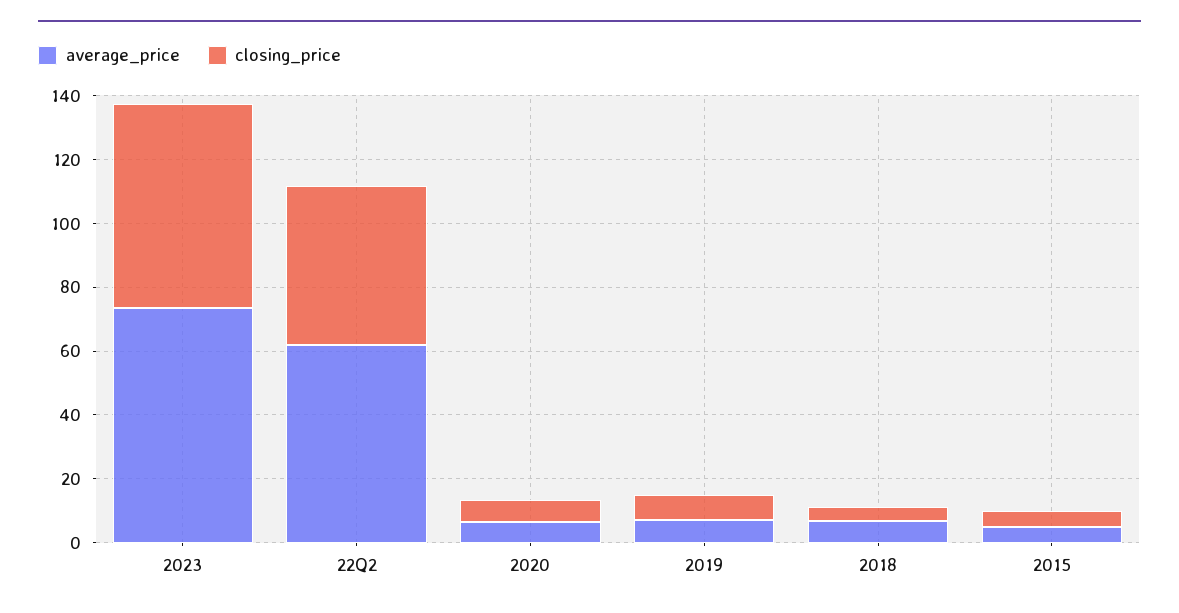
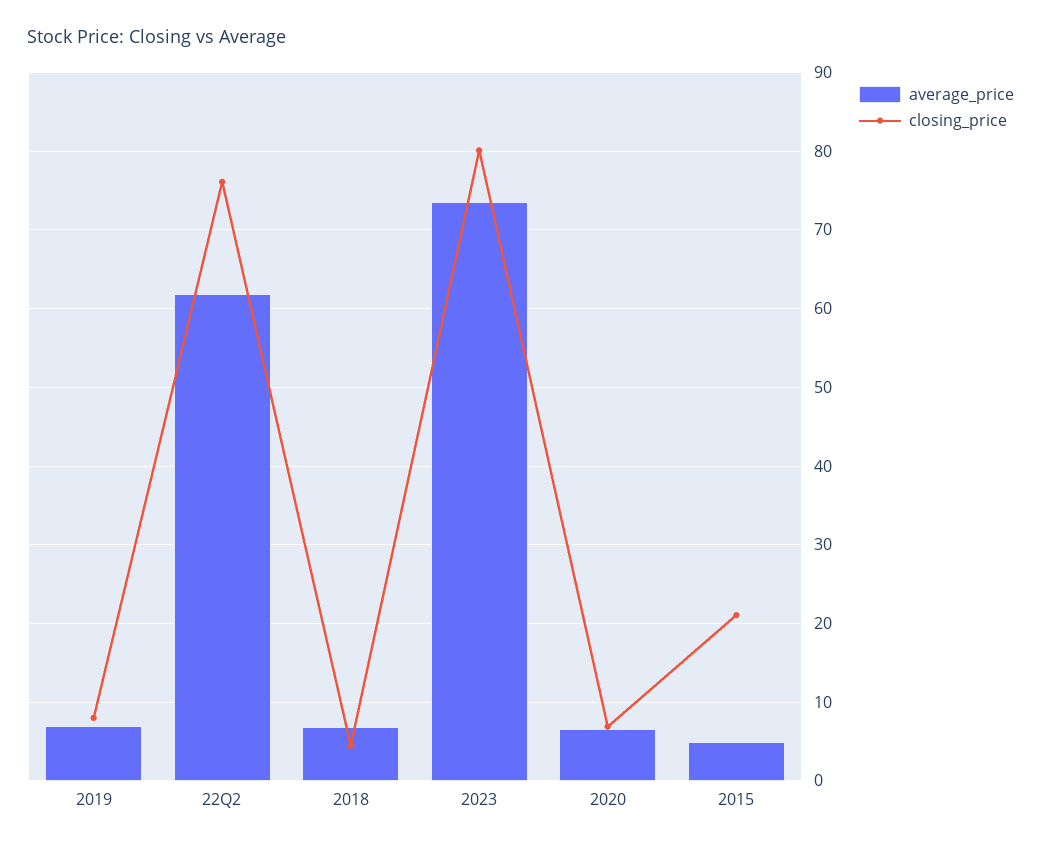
  {
    "average_price": {
      "2023": 74,
      "22Q2": 62,
      "2020": 7,
      "2019": 7,
      "2018": 7,
      "2015": 5
    },
    "closing_price": {
-     "2023": 65,
+     "2023": 80,
-     "22Q2": 50,
+     "22Q2": 76,
      "2020": 7,
      "2019": 8,
      "2018": 4,
-     "2015": 5
+     "2015": 21
    }
  }

